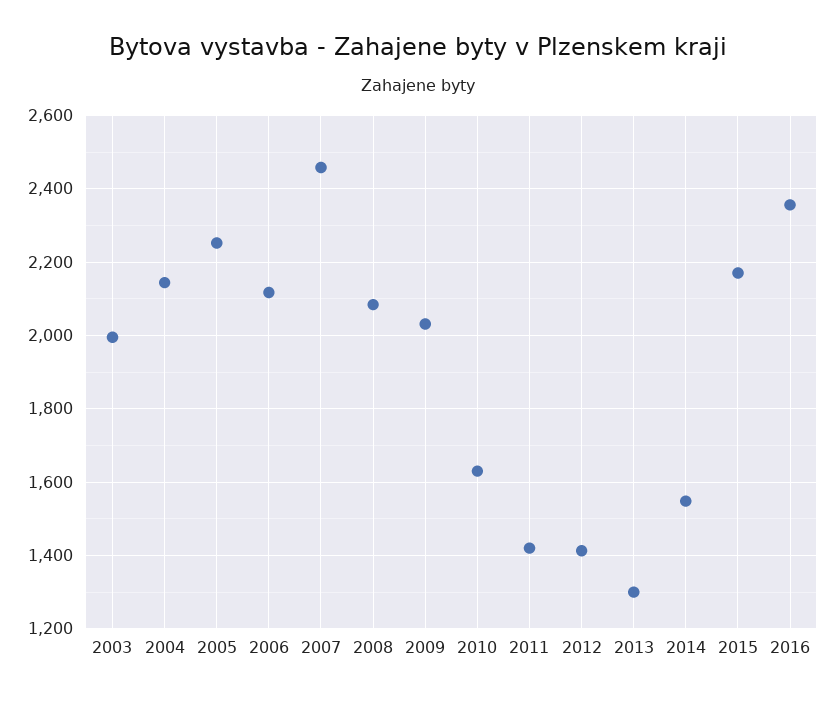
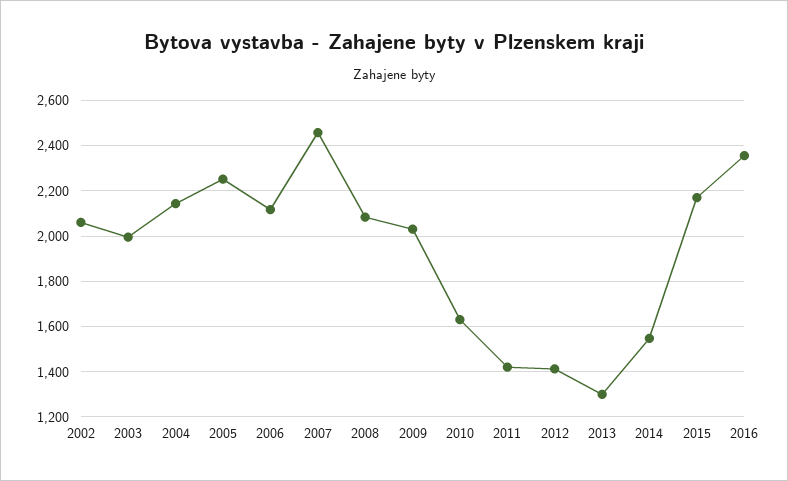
  {
    "2003": 2000,
    "2004": 2140,
    "2005": 2260,
    "2006": 2120,
    "2007": 2460,
    "2008": 2080,
    "2009": 2040,
    "2010": 1640,
    "2011": 1420,
    "2012": 1420,
    "2013": 1300,
    "2014": 1540,
    "2015": 2180,
-   "2016": 2360
+   "2016": 2360,
+   "2002": 2050
  }

